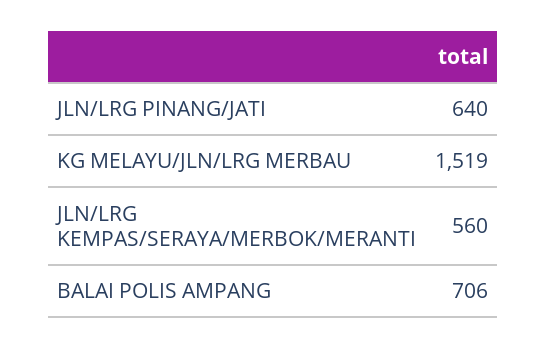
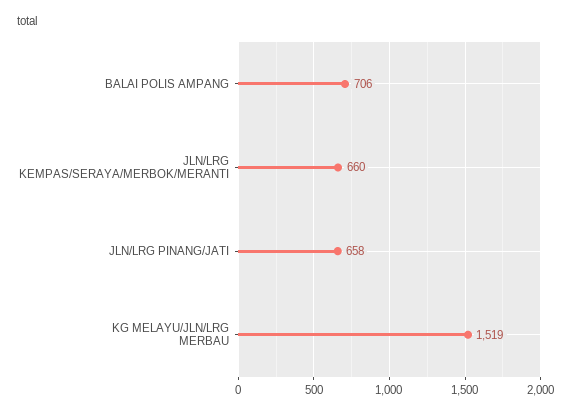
  {
-   "JLN/LRG PINANG/JATI": 640,
+   "JLN/LRG PINANG/JATI": 658,
    "KG MELAYU/JLN/LRG MERBAU": 1519,
-   "JLN/LRG KEMPAS/SERAYA/MERBOK/MERANTI": 560,
+   "JLN/LRG KEMPAS/SERAYA/MERBOK/MERANTI": 660,
    "BALAI POLIS AMPANG": 706
  }

